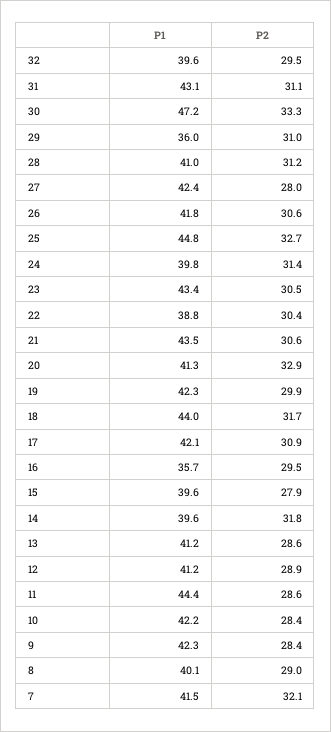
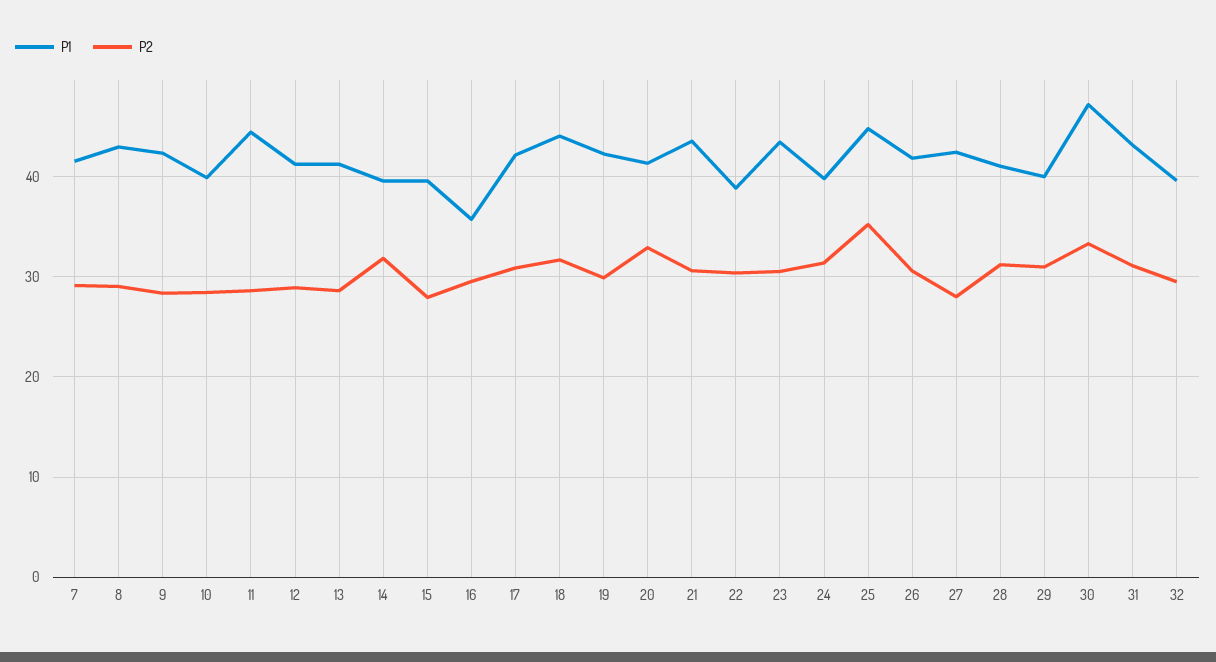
  {
    "P1": {
      "32": 39.6,
      "31": 43.1,
      "30": 47.2,
-     "29": 36,
+     "29": 40,
      "28": 41,
      "27": 42.4,
      "26": 41.8,
      "25": 44.8,
      "24": 39.8,
      "23": 43.4,
      "22": 38.8,
      "21": 43.5,
      "20": 41.3,
      "19": 42.3,
      "18": 44,
      "17": 42.1,
      "16": 35.7,
      "15": 39.6,
      "14": 39.6,
      "13": 41.2,
      "12": 41.2,
      "11": 44.4,
-     "10": 42.2,
+     "10": 40,
      "9": 42.3,
-     "8": 40.1,
+     "8": 43,
      "7": 41.5
    },
    "P2": {
      "32": 29.5,
      "31": 31.1,
      "30": 33.3,
      "29": 31,
      "28": 31.2,
      "27": 28,
      "26": 30.6,
-     "25": 32.7,
+     "25": 35,
      "24": 31.4,
      "23": 30.5,
      "22": 30.4,
      "21": 30.6,
      "20": 32.9,
      "19": 29.9,
      "18": 31.7,
      "17": 30.9,
      "16": 29.5,
      "15": 27.9,
      "14": 31.8,
      "13": 28.6,
      "12": 28.9,
      "11": 28.6,
      "10": 28.4,
      "9": 28.4,
      "8": 29,
-     "7": 32.1
+     "7": 29
    }
  }

